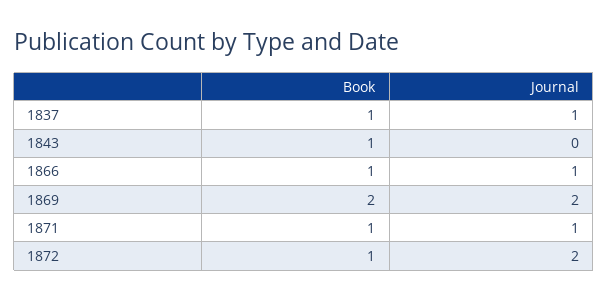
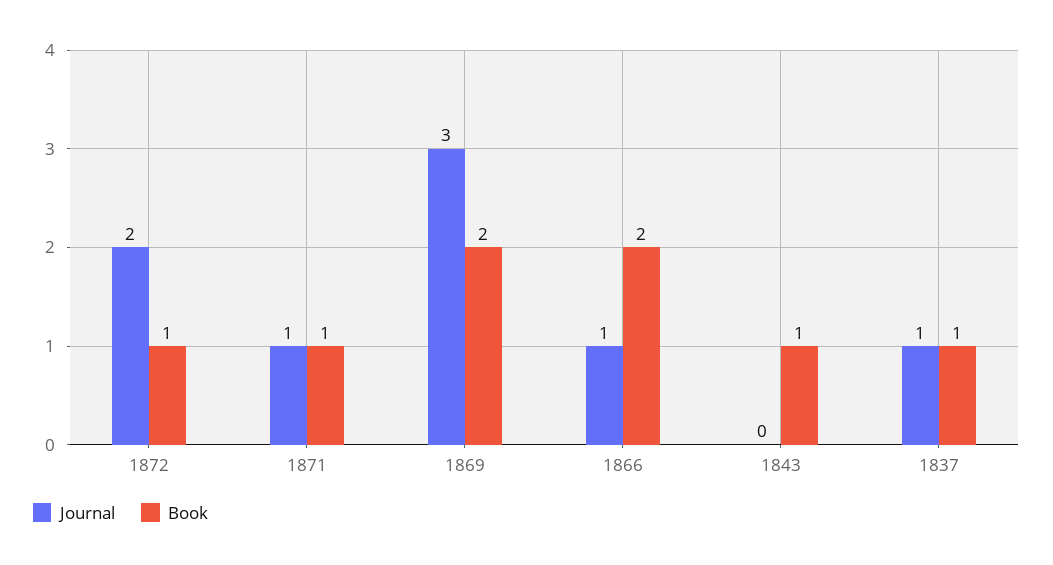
  {
    "Book": {
      "1837": 1,
      "1843": 1,
-     "1866": 1,
+     "1866": 2,
      "1869": 2,
      "1871": 1,
      "1872": 1
    },
    "Journal": {
      "1837": 1,
      "1843": 0,
      "1866": 1,
-     "1869": 2,
+     "1869": 3,
      "1871": 1,
      "1872": 2
    }
  }

